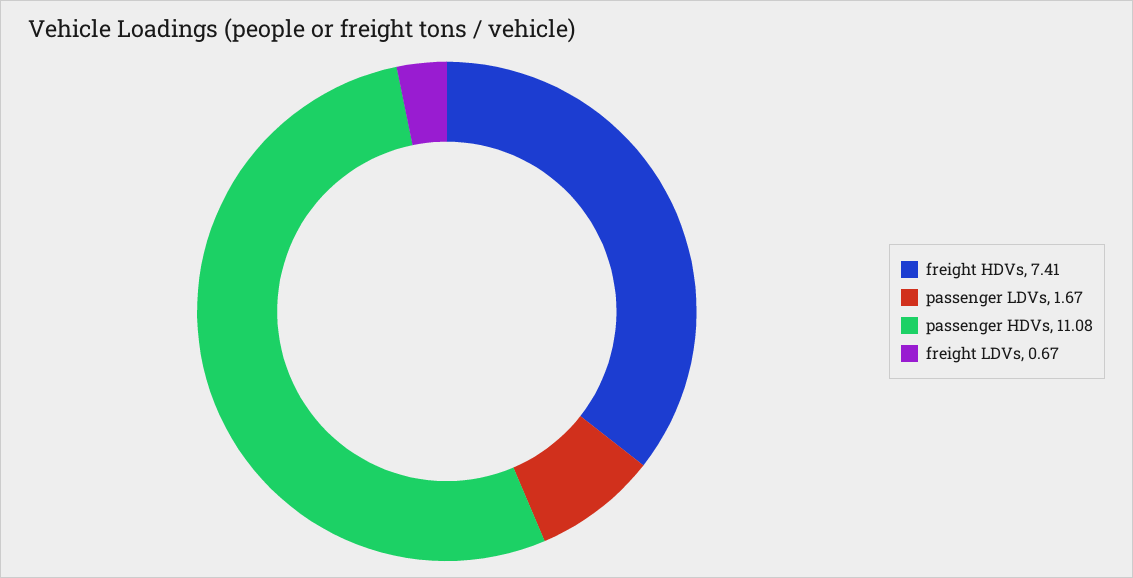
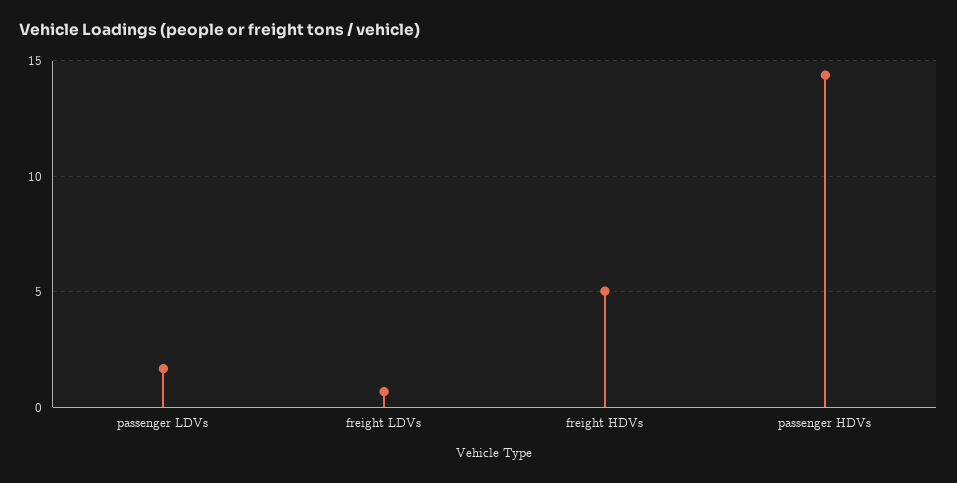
  {
-   "freight HDVs": 7.41,
+   "freight HDVs": 5,
    "passenger LDVs": 1.67,
-   "passenger HDVs": 11.08,
+   "passenger HDVs": 14.5,
    "freight LDVs": 0.67
  }

